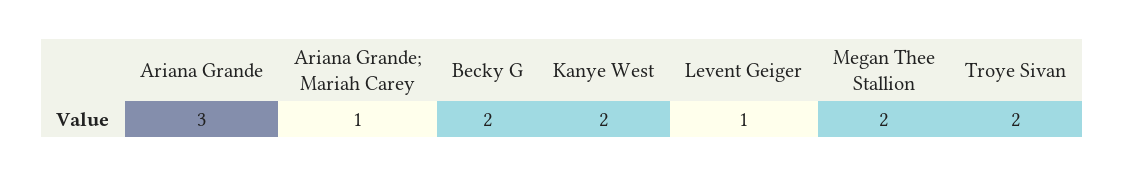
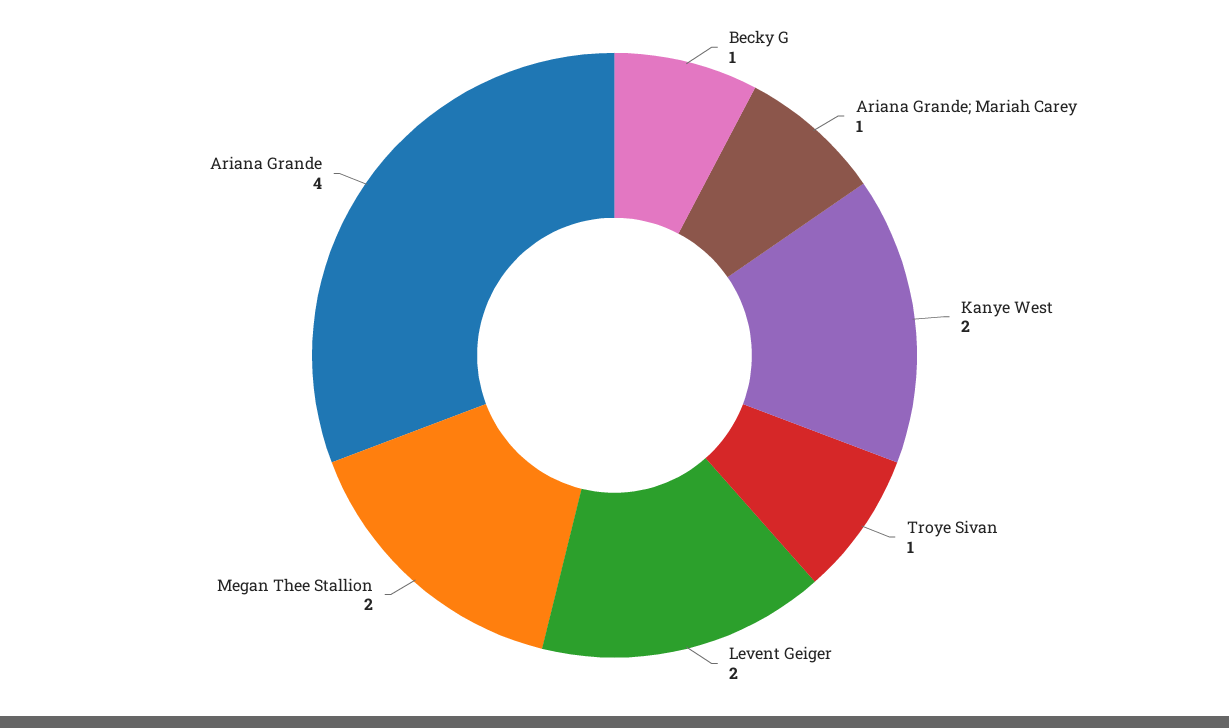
  {
-   "Ariana Grande": 3,
+   "Ariana Grande": 4,
    "Ariana Grande; Mariah Carey": 1,
-   "Becky G": 2,
+   "Becky G": 1,
    "Kanye West": 2,
-   "Levent Geiger": 1,
+   "Levent Geiger": 2,
    "Megan Thee Stallion": 2,
-   "Troye Sivan": 2
+   "Troye Sivan": 1
  }

